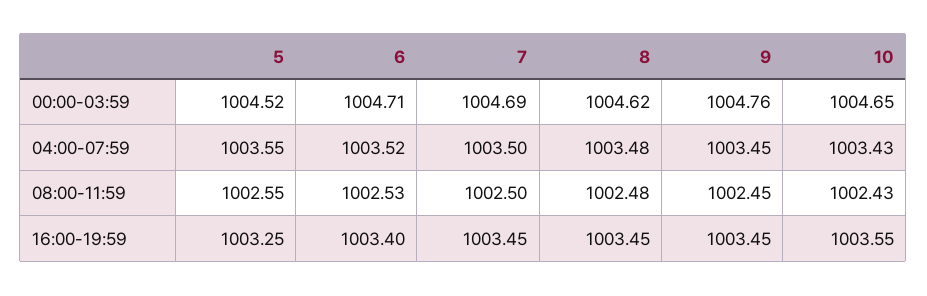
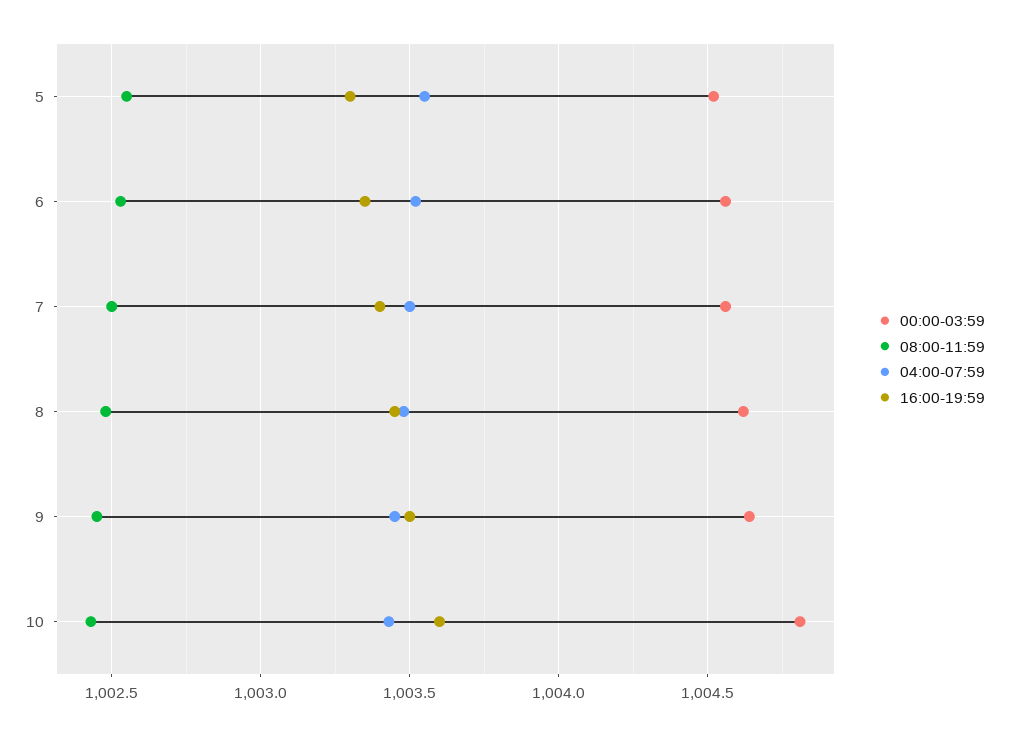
  {
    "00:00-03:59": {
      "5": 1004.52,
-     "6": 1004.71,
+     "6": 1004.55,
-     "7": 1004.69,
+     "7": 1004.55,
      "8": 1004.62,
-     "9": 1004.76,
+     "9": 1004.65,
-     "10": 1004.65
+     "10": 1004.8
    },
    "04:00-07:59": {
      "5": 1003.55,
      "6": 1003.52,
      "7": 1003.5,
      "8": 1003.48,
      "9": 1003.45,
      "10": 1003.43
    },
    "08:00-11:59": {
      "5": 1002.55,
      "6": 1002.53,
      "7": 1002.5,
      "8": 1002.48,
      "9": 1002.45,
      "10": 1002.43
    },
    "16:00-19:59": {
-     "5": 1003.25,
+     "5": 1003.3,
-     "6": 1003.4,
+     "6": 1003.35,
-     "7": 1003.45,
+     "7": 1003.4,
      "8": 1003.45,
-     "9": 1003.45,
+     "9": 1003.5,
-     "10": 1003.55
+     "10": 1003.6
    }
  }

